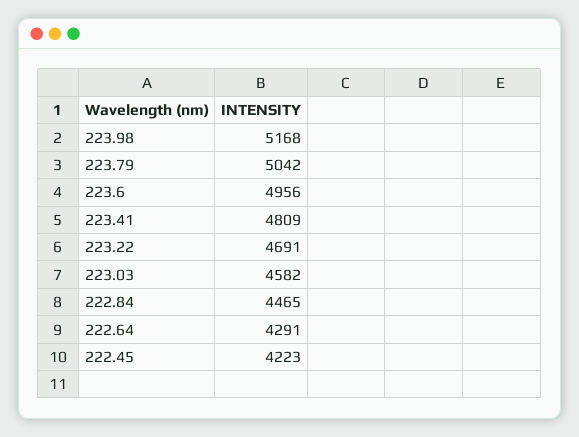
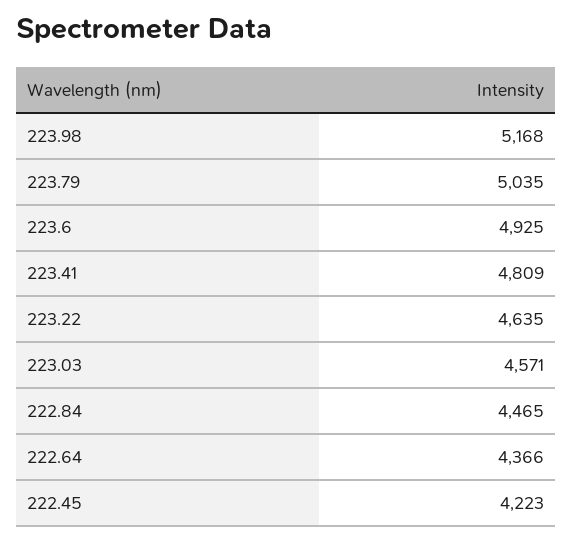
  {
    "223.98": 5168,
-   "223.79": 5042,
+   "223.79": 5035,
-   "223.6": 4956,
+   "223.6": 4925,
    "223.41": 4809,
-   "223.22": 4691,
+   "223.22": 4635,
-   "223.03": 4582,
+   "223.03": 4571,
    "222.84": 4465,
-   "222.64": 4291,
+   "222.64": 4366,
    "222.45": 4223
  }

